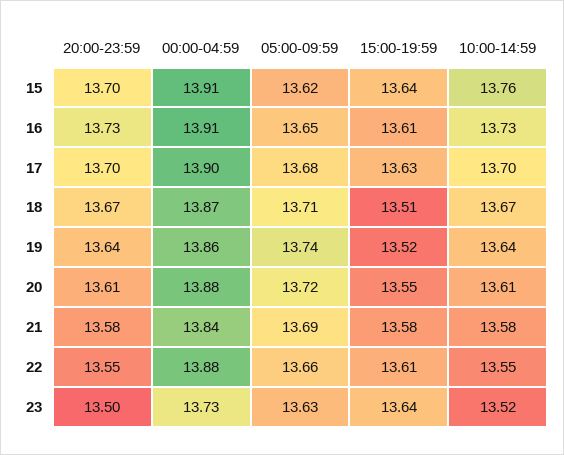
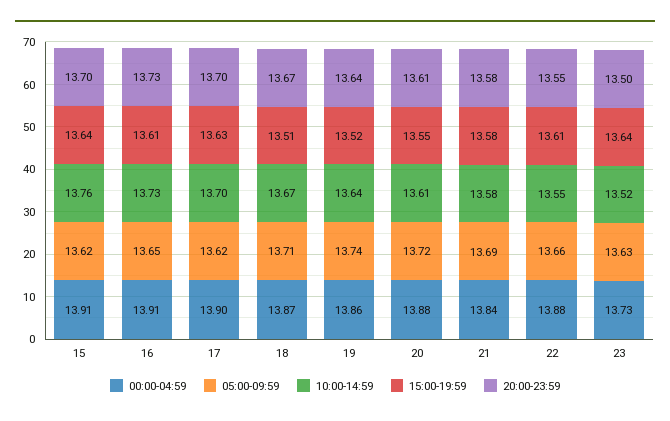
  {
    "20:00-23:59": {
      "15": 13.7,
      "16": 13.73,
      "17": 13.7,
      "18": 13.67,
      "19": 13.64,
      "20": 13.61,
      "21": 13.58,
      "22": 13.55,
      "23": 13.5
    },
    "00:00-04:59": {
      "15": 13.91,
      "16": 13.91,
      "17": 13.9,
      "18": 13.87,
      "19": 13.86,
      "20": 13.88,
      "21": 13.84,
      "22": 13.88,
      "23": 13.73
    },
    "05:00-09:59": {
      "15": 13.62,
      "16": 13.65,
-     "17": 13.68,
+     "17": 13.62,
      "18": 13.71,
      "19": 13.74,
      "20": 13.72,
      "21": 13.69,
      "22": 13.66,
      "23": 13.63
    },
    "15:00-19:59": {
      "15": 13.64,
      "16": 13.61,
      "17": 13.63,
      "18": 13.51,
      "19": 13.52,
      "20": 13.55,
      "21": 13.58,
      "22": 13.61,
      "23": 13.64
    },
    "10:00-14:59": {
      "15": 13.76,
      "16": 13.73,
      "17": 13.7,
      "18": 13.67,
      "19": 13.64,
      "20": 13.61,
      "21": 13.58,
      "22": 13.55,
      "23": 13.52
    }
  }

